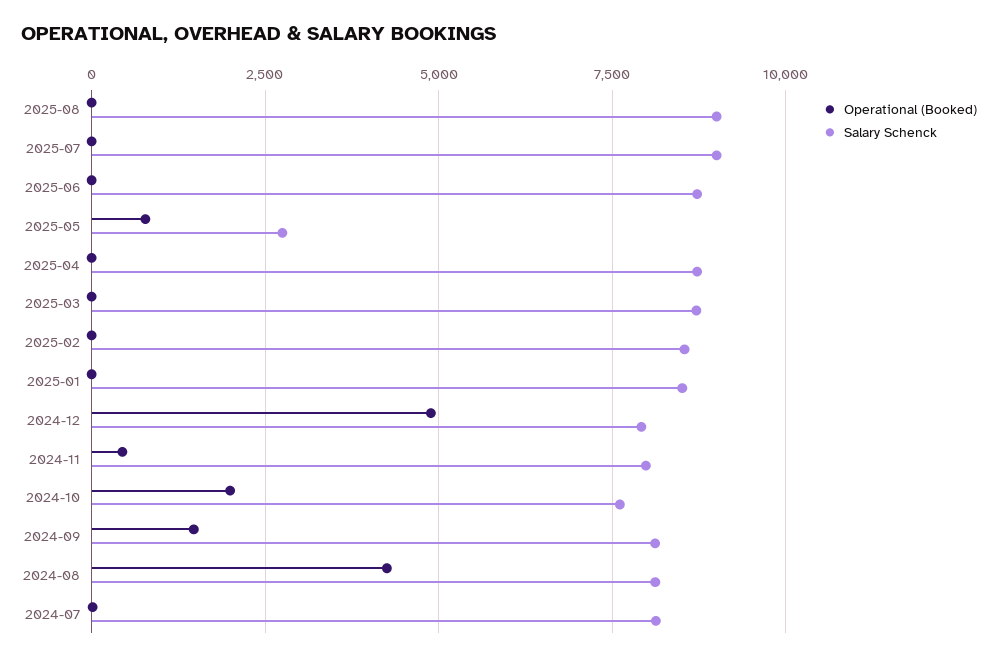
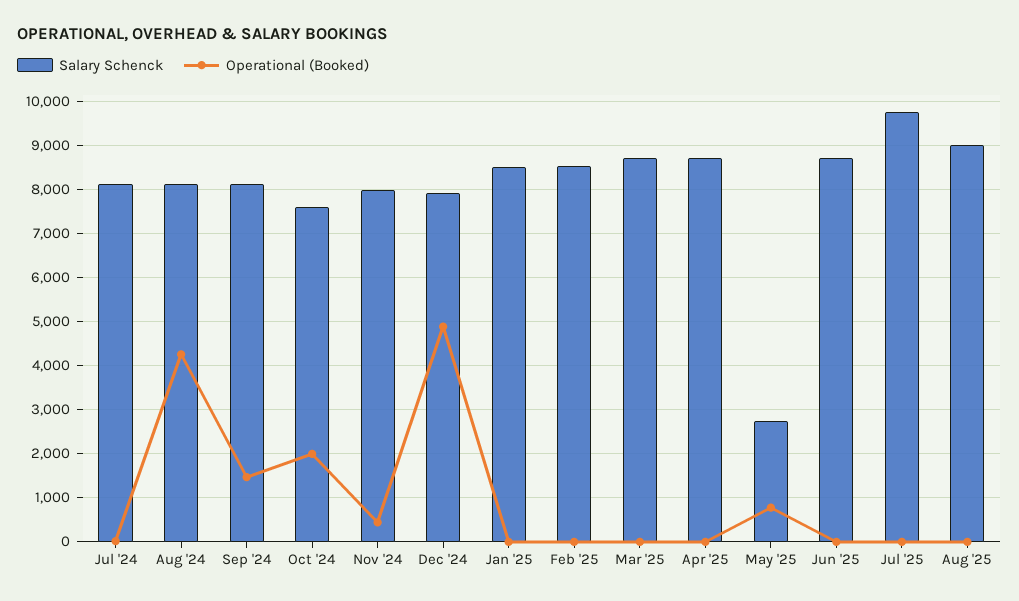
  {
    "Operational (Booked)": {
      "2025-08": 0,
      "2025-07": 0,
      "2025-06": 0,
      "2025-05": 800,
      "2025-04": 0,
      "2025-03": 0,
      "2025-02": 0,
      "2025-01": 0,
      "2024-12": 4800,
      "2024-11": 400,
      "2024-10": 2000,
      "2024-09": 1400,
      "2024-08": 4200,
      "2024-07": 0
    },
    "Salary Schenck": {
      "2025-08": 9000,
-     "2025-07": 9000,
+     "2025-07": 9800,
      "2025-06": 8800,
      "2025-05": 2800,
      "2025-04": 8800,
      "2025-03": 8800,
      "2025-02": 8600,
      "2025-01": 8600,
      "2024-12": 8000,
      "2024-11": 8000,
      "2024-10": 7600,
      "2024-09": 8200,
      "2024-08": 8200,
      "2024-07": 8200
    }
  }

